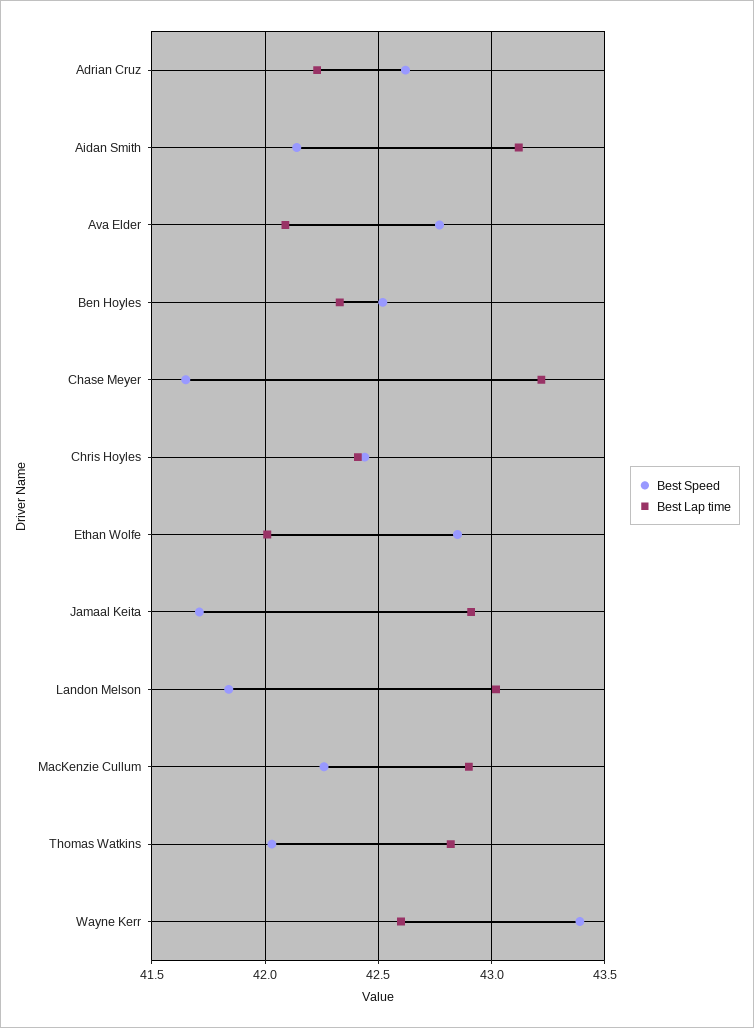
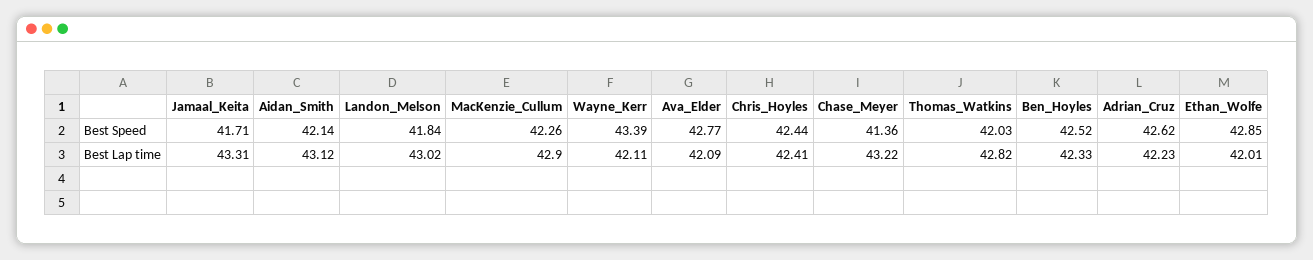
  {
    "Best Speed": {
      "Adrian Cruz": 42.62,
      "Aidan Smith": 42.14,
      "Ava Elder": 42.77,
      "Ben Hoyles": 42.52,
-     "Chase Meyer": 41.65,
+     "Chase Meyer": 41.36,
      "Chris Hoyles": 42.44,
      "Ethan Wolfe": 42.85,
      "Jamaal Keita": 41.71,
      "Landon Melson": 41.84,
      "MacKenzie Cullum": 42.26,
      "Thomas Watkins": 42.03,
      "Wayne Kerr": 43.39
    },
    "Best Lap time": {
      "Adrian Cruz": 42.23,
      "Aidan Smith": 43.12,
      "Ava Elder": 42.09,
      "Ben Hoyles": 42.33,
      "Chase Meyer": 43.22,
      "Chris Hoyles": 42.41,
      "Ethan Wolfe": 42.01,
-     "Jamaal Keita": 42.9,
+     "Jamaal Keita": 43.31,
      "Landon Melson": 43.02,
      "MacKenzie Cullum": 42.9,
      "Thomas Watkins": 42.82,
-     "Wayne Kerr": 42.6
+     "Wayne Kerr": 42.11
    }
  }

